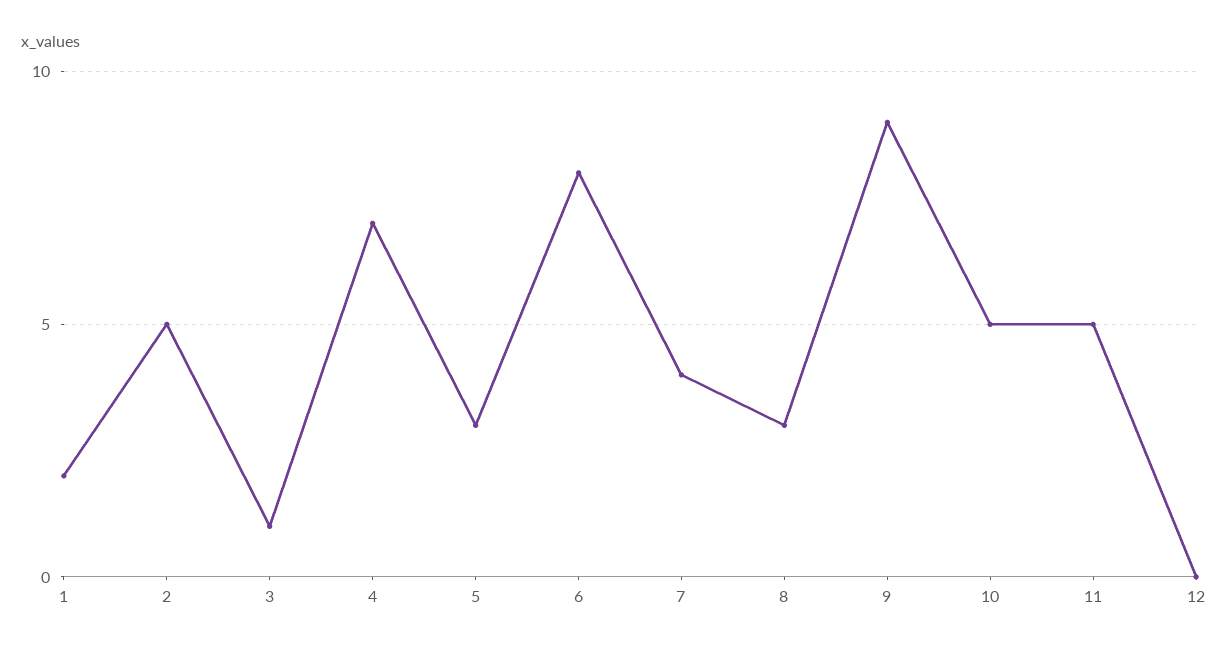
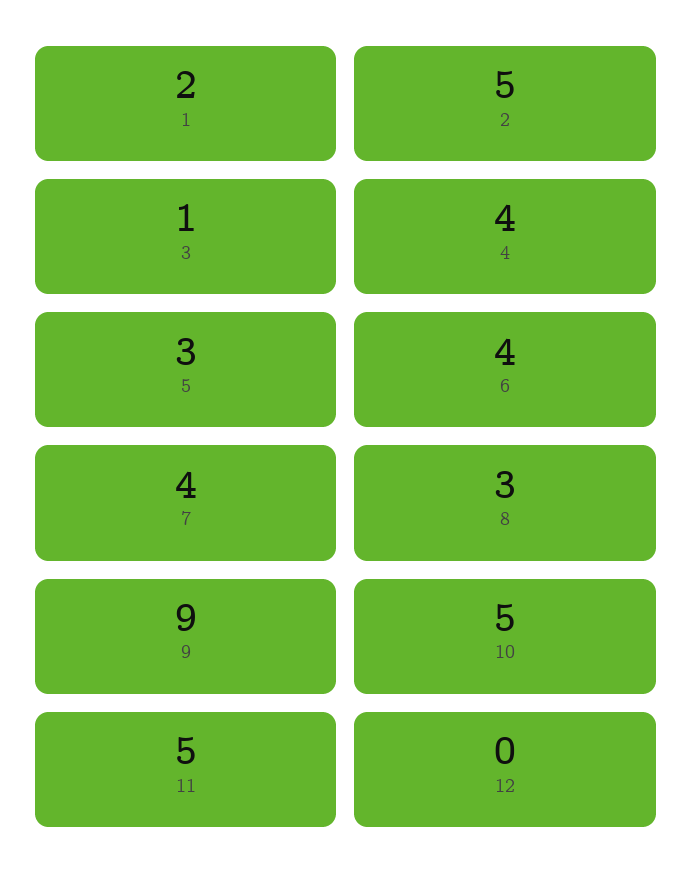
  {
    "1": 2,
    "2": 5,
    "3": 1,
-   "4": 7,
+   "4": 4,
    "5": 3,
-   "6": 8,
+   "6": 4,
    "7": 4,
    "8": 3,
    "9": 9,
    "10": 5,
    "11": 5,
    "12": 0
  }

